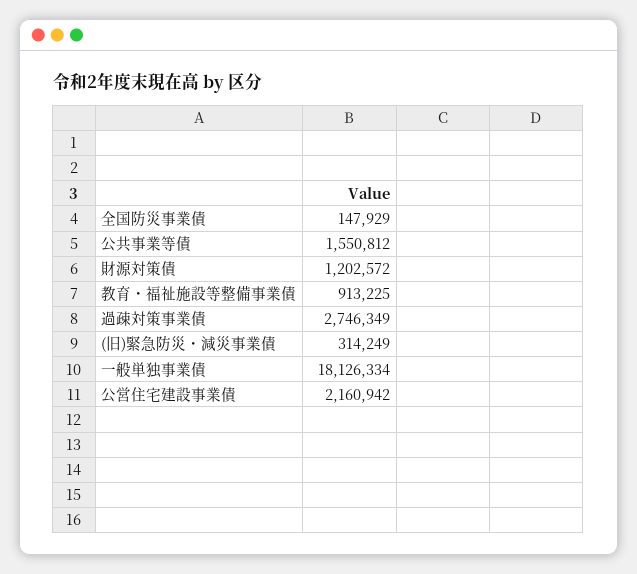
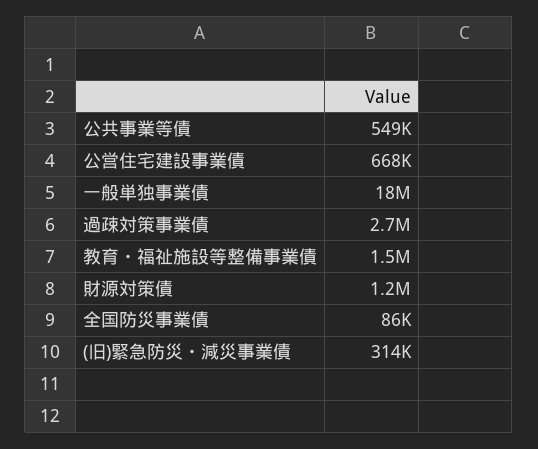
  {
-   "全国防災事業債": 147929,
+   "全国防災事業債": 86000,
-   "公共事業等債": 1550812,
+   "公共事業等債": 549000,
    "財源対策債": 1202572,
-   "教育・福祉施設等整備事業債": 913225,
+   "教育・福祉施設等整備事業債": 1500000,
    "過疎対策事業債": 2746349,
    "(旧)緊急防災・減災事業債": 314249,
    "一般単独事業債": 18126334,
-   "公営住宅建設事業債": 2160942
+   "公営住宅建設事業債": 668000
  }

